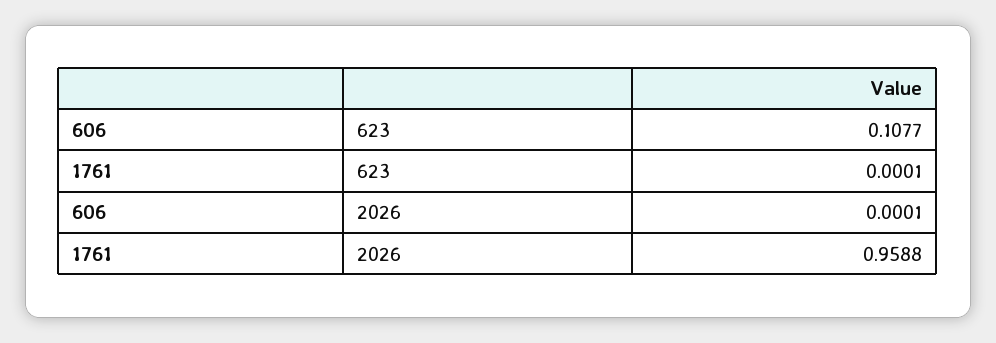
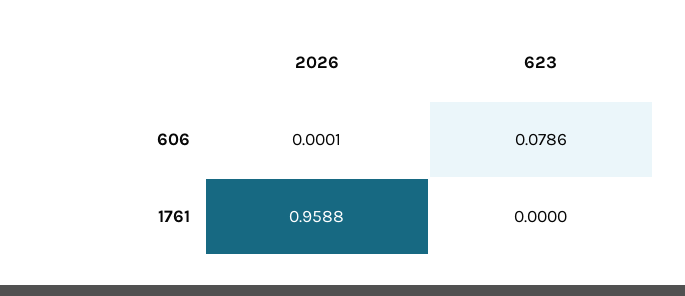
  {
    "606": {
-     "623": 0.1077,
+     "623": 0.0786,
      "2026": 0.0001
    },
    "1761": {
-     "623": 0.0001,
+     "623": 0,
      "2026": 0.9588
    }
  }

